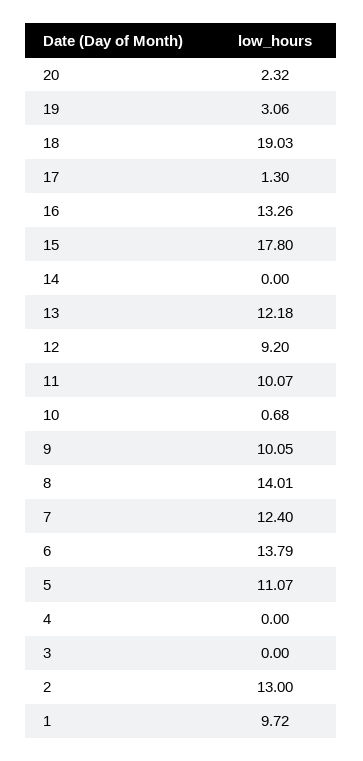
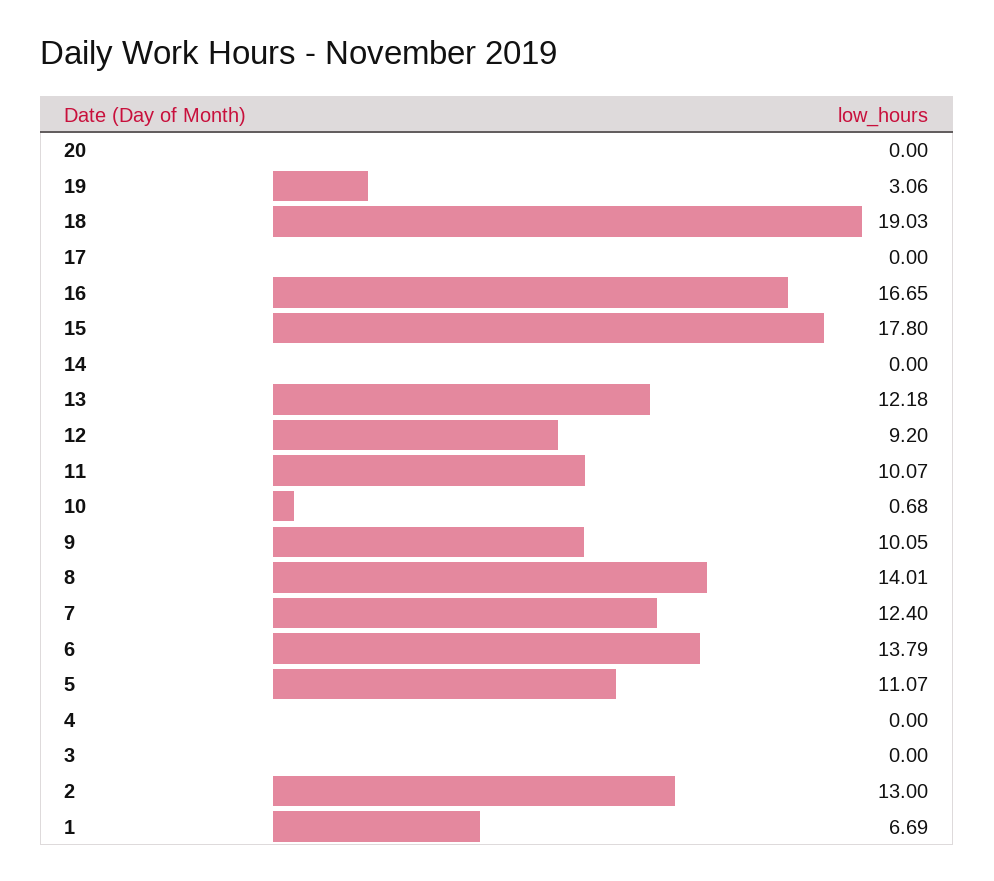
  {
-   "20": 2.32,
+   "20": 0,
    "19": 3.06,
    "18": 19.03,
-   "17": 1.3,
+   "17": 0,
-   "16": 13.26,
+   "16": 16.65,
    "15": 17.8,
    "14": 0,
    "13": 12.18,
    "12": 9.2,
    "11": 10.07,
    "10": 0.68,
    "9": 10.05,
    "8": 14.01,
    "7": 12.4,
    "6": 13.79,
    "5": 11.07,
    "4": 0,
    "3": 0,
    "2": 13,
-   "1": 9.72
+   "1": 6.69
  }

